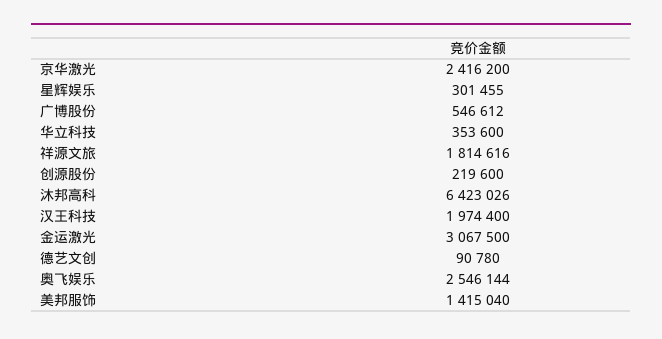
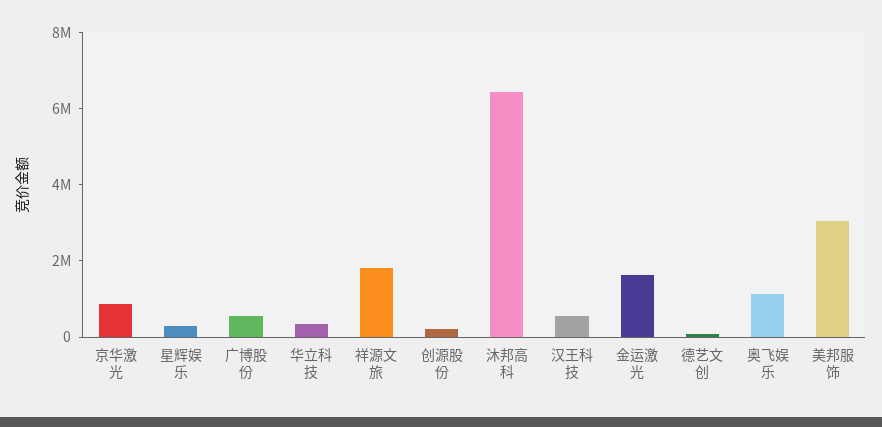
  {
-   "京华激光": 2416200,
+   "京华激光": 1000000,
    "星辉娱乐": 301455,
    "广博股份": 546612,
    "华立科技": 353600,
    "祥源文旅": 1814616,
    "创源股份": 219600,
    "沐邦高科": 6423026,
-   "汉王科技": 1974400,
+   "汉王科技": 500000,
-   "金运激光": 3067500,
+   "金运激光": 1500000,
    "德艺文创": 90780,
-   "奥飞娱乐": 2546144,
+   "奥飞娱乐": 1000000,
-   "美邦服饰": 1415040
+   "美邦服饰": 3000000
  }

